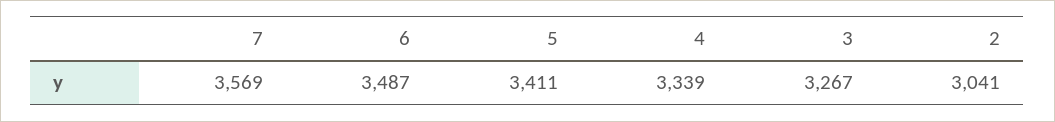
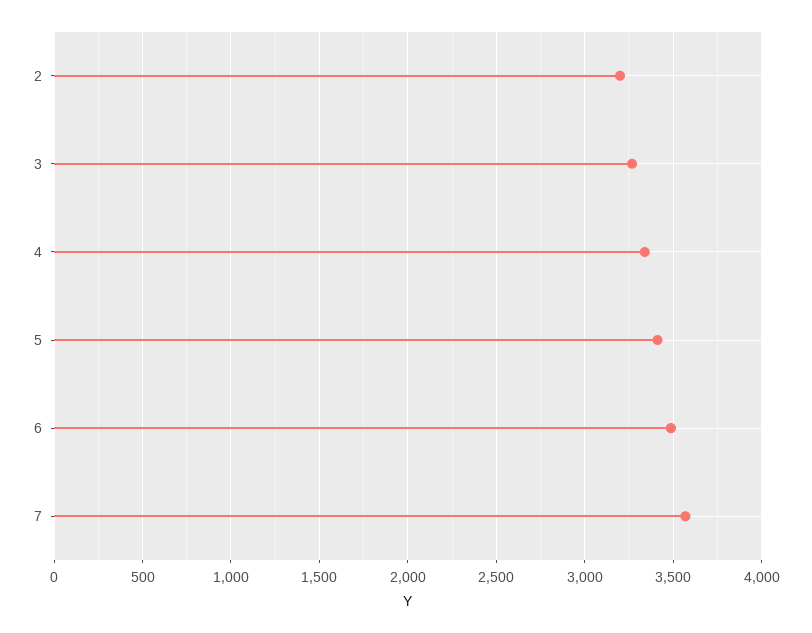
  {
    "7": 3569,
    "6": 3487,
    "5": 3411,
    "4": 3339,
    "3": 3267,
-   "2": 3041
+   "2": 3200
  }

